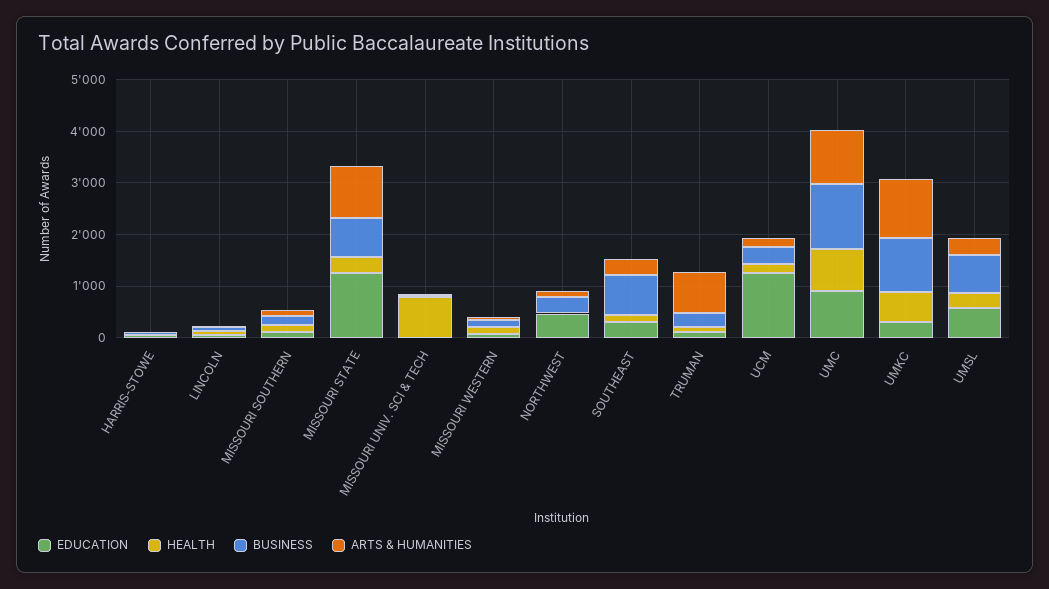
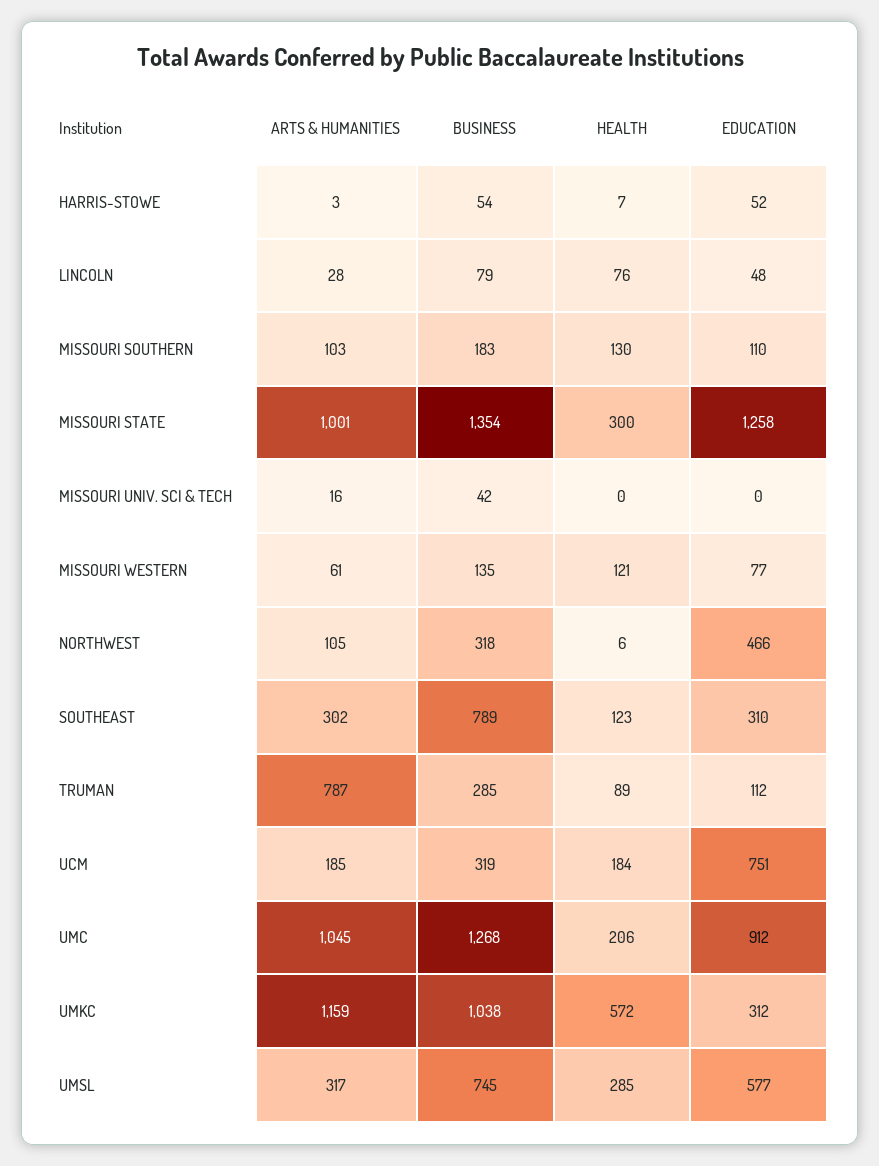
  {
    "EDUCATION": {
      "HARRIS-STOWE": 52,
      "LINCOLN": 48,
      "MISSOURI SOUTHERN": 110,
      "MISSOURI STATE": 1258,
      "MISSOURI UNIV. SCI & TECH": 0,
      "MISSOURI WESTERN": 77,
      "NORTHWEST": 466,
      "SOUTHEAST": 310,
      "TRUMAN": 112,
-     "UCM": 1200,
+     "UCM": 751,
      "UMC": 912,
      "UMKC": 312,
      "UMSL": 577
    },
    "HEALTH": {
      "HARRIS-STOWE": 7,
      "LINCOLN": 76,
      "MISSOURI SOUTHERN": 130,
      "MISSOURI STATE": 300,
-     "MISSOURI UNIV. SCI & TECH": 800,
+     "MISSOURI UNIV. SCI & TECH": 0,
      "MISSOURI WESTERN": 121,
      "NORTHWEST": 6,
      "SOUTHEAST": 123,
      "TRUMAN": 89,
      "UCM": 184,
-     "UMC": 800,
+     "UMC": 206,
      "UMKC": 572,
      "UMSL": 285
    },
    "BUSINESS": {
      "HARRIS-STOWE": 54,
      "LINCOLN": 79,
      "MISSOURI SOUTHERN": 183,
-     "MISSOURI STATE": 800,
+     "MISSOURI STATE": 1354,
      "MISSOURI UNIV. SCI & TECH": 42,
      "MISSOURI WESTERN": 135,
      "NORTHWEST": 318,
      "SOUTHEAST": 789,
      "TRUMAN": 285,
      "UCM": 319,
      "UMC": 1268,
      "UMKC": 1038,
      "UMSL": 745
    },
    "ARTS & HUMANITIES": {
      "HARRIS-STOWE": 3,
      "LINCOLN": 28,
      "MISSOURI SOUTHERN": 103,
      "MISSOURI STATE": 1001,
      "MISSOURI UNIV. SCI & TECH": 16,
      "MISSOURI WESTERN": 61,
      "NORTHWEST": 105,
      "SOUTHEAST": 302,
      "TRUMAN": 787,
      "UCM": 185,
      "UMC": 1045,
      "UMKC": 1159,
      "UMSL": 317
    }
  }

